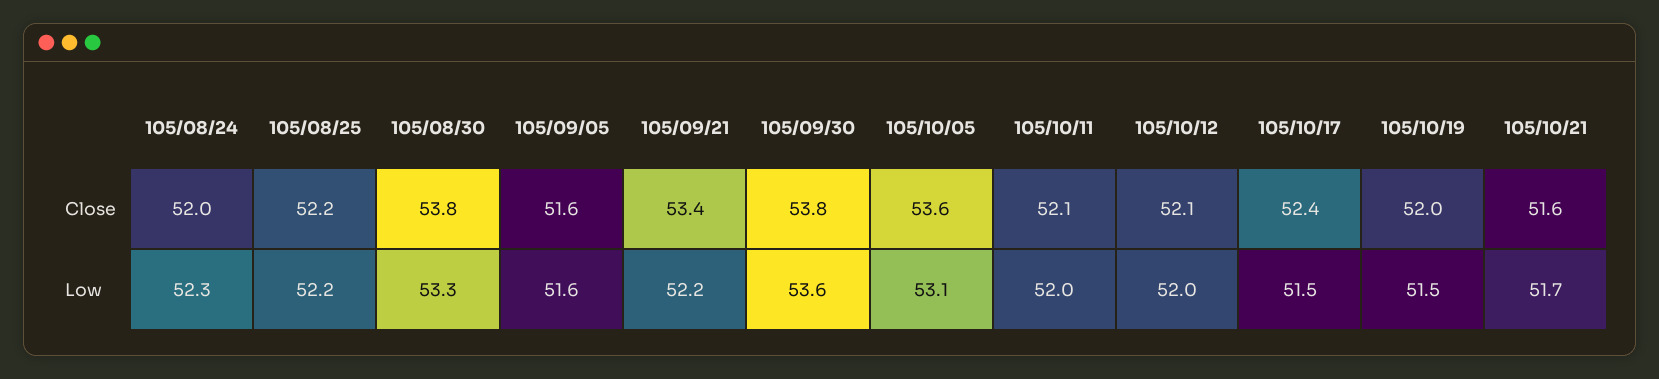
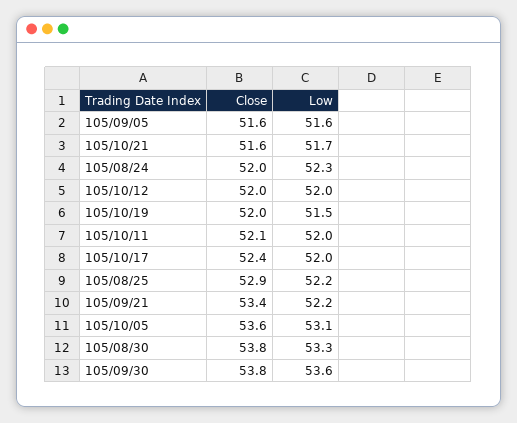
  {
    "105/08/24": {
      "Close": 52,
      "Low": 52.3
    },
    "105/08/25": {
-     "Close": 52.2,
+     "Close": 52.9,
      "Low": 52.2
    },
    "105/08/30": {
      "Close": 53.8,
      "Low": 53.3
    },
    "105/09/05": {
      "Close": 51.6,
      "Low": 51.6
    },
    "105/09/21": {
      "Close": 53.4,
      "Low": 52.2
    },
    "105/09/30": {
      "Close": 53.8,
      "Low": 53.6
    },
    "105/10/05": {
      "Close": 53.6,
      "Low": 53.1
    },
    "105/10/11": {
      "Close": 52.1,
      "Low": 52
    },
    "105/10/12": {
-     "Close": 52.1,
+     "Close": 52,
      "Low": 52
    },
    "105/10/17": {
      "Close": 52.4,
-     "Low": 51.5
+     "Low": 52
    },
    "105/10/19": {
      "Close": 52,
      "Low": 51.5
    },
    "105/10/21": {
      "Close": 51.6,
      "Low": 51.7
    }
  }

